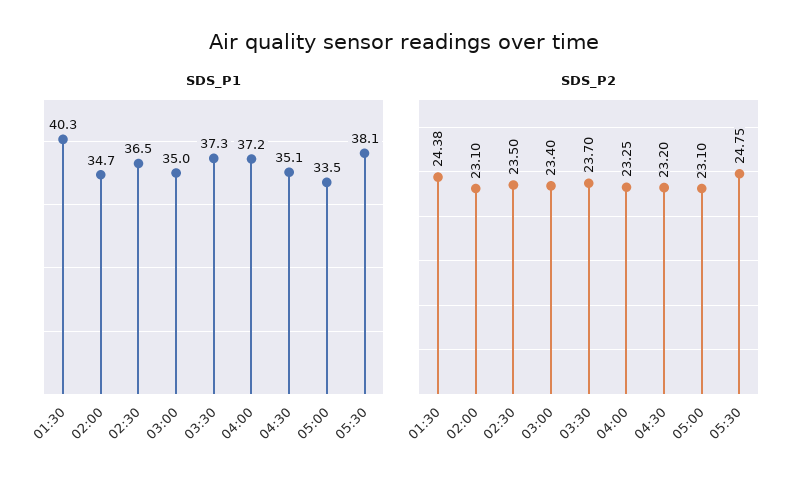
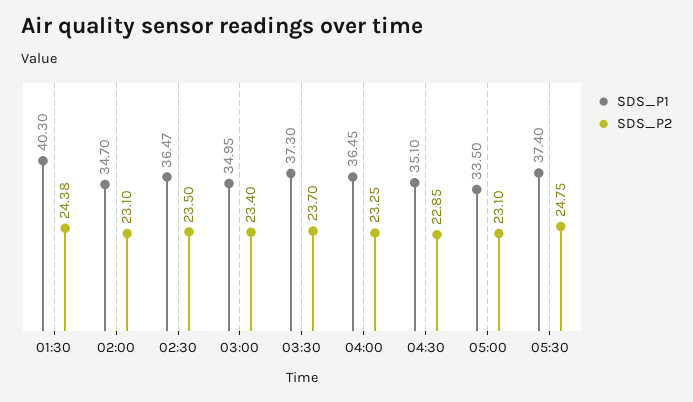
  {
    "SDS_P1": {
      "01:30": 40.3,
      "02:00": 34.7,
      "02:30": 36.47,
      "03:00": 34.95,
      "03:30": 37.3,
-     "04:00": 37.2,
+     "04:00": 36.45,
      "04:30": 35.1,
      "05:00": 33.5,
-     "05:30": 38.1
+     "05:30": 37.4
    },
    "SDS_P2": {
      "01:30": 24.38,
      "02:00": 23.1,
      "02:30": 23.5,
      "03:00": 23.4,
      "03:30": 23.7,
      "04:00": 23.25,
-     "04:30": 23.2,
+     "04:30": 22.85,
      "05:00": 23.1,
      "05:30": 24.75
    }
  }

